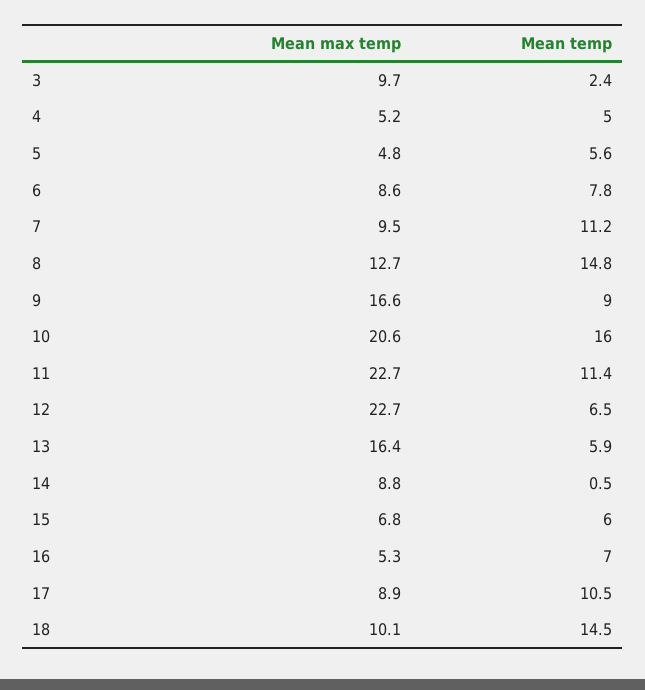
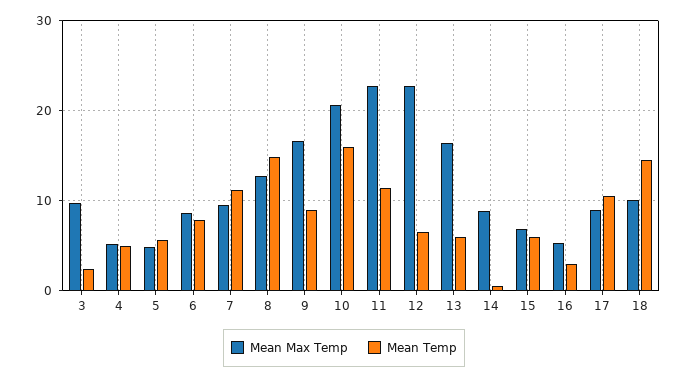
  {
    "Mean max temp": {
      "3": 9.7,
      "4": 5.2,
      "5": 4.8,
      "6": 8.6,
      "7": 9.5,
      "8": 12.7,
      "9": 16.6,
      "10": 20.6,
      "11": 22.7,
      "12": 22.7,
      "13": 16.4,
      "14": 8.8,
      "15": 6.8,
      "16": 5.3,
      "17": 8.9,
      "18": 10.1
    },
    "Mean temp": {
      "3": 2.4,
      "4": 5,
      "5": 5.6,
      "6": 7.8,
      "7": 11.2,
      "8": 14.8,
      "9": 9,
      "10": 16,
      "11": 11.4,
      "12": 6.5,
      "13": 5.9,
      "14": 0.5,
      "15": 6,
-     "16": 7,
+     "16": 3,
      "17": 10.5,
      "18": 14.5
    }
  }

